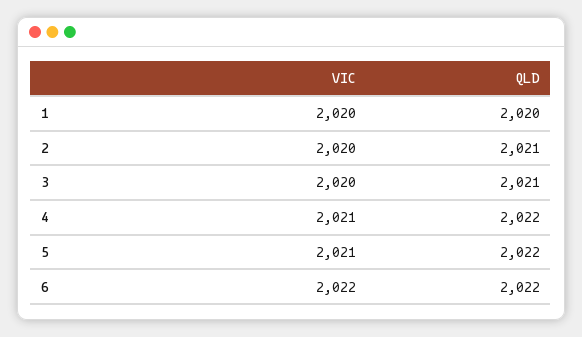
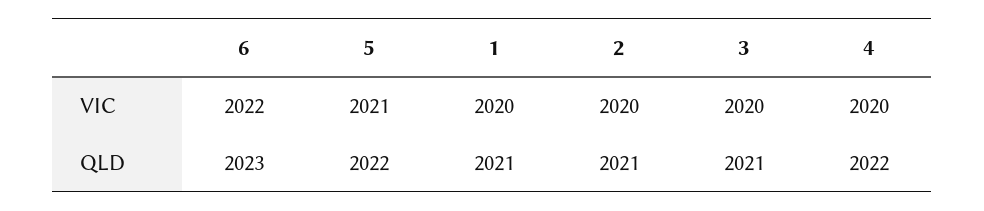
  {
    "VIC": {
      "1": 2020,
      "2": 2020,
      "3": 2020,
-     "4": 2021,
+     "4": 2020,
      "5": 2021,
      "6": 2022
    },
    "QLD": {
-     "1": 2020,
+     "1": 2021,
      "2": 2021,
      "3": 2021,
      "4": 2022,
      "5": 2022,
-     "6": 2022
+     "6": 2023
    }
  }

